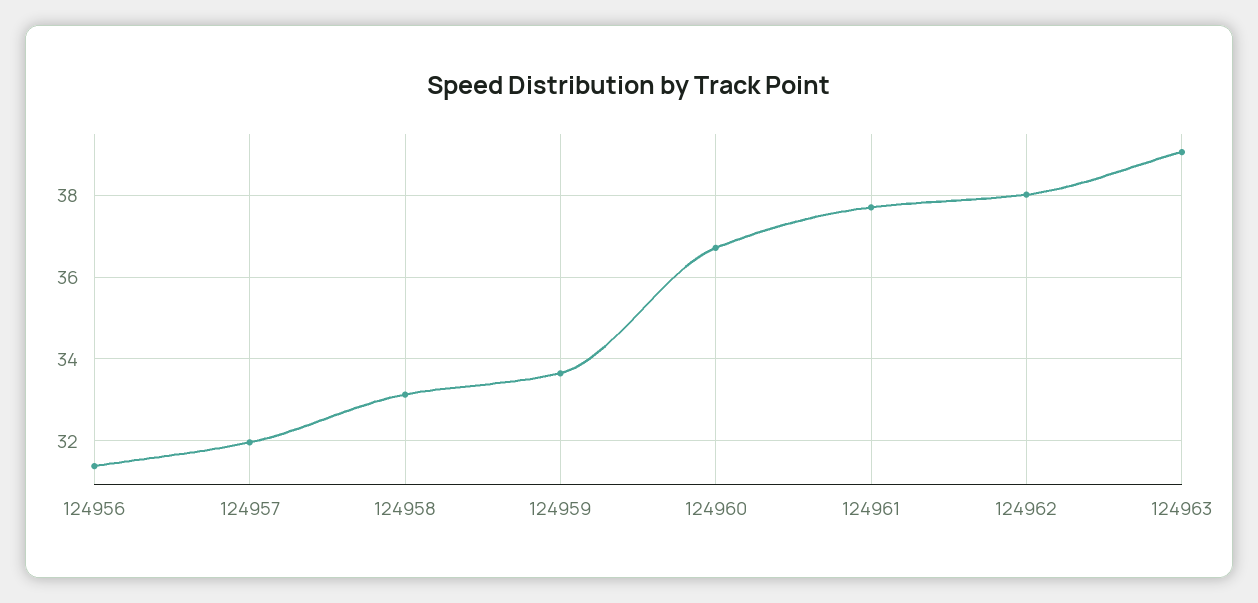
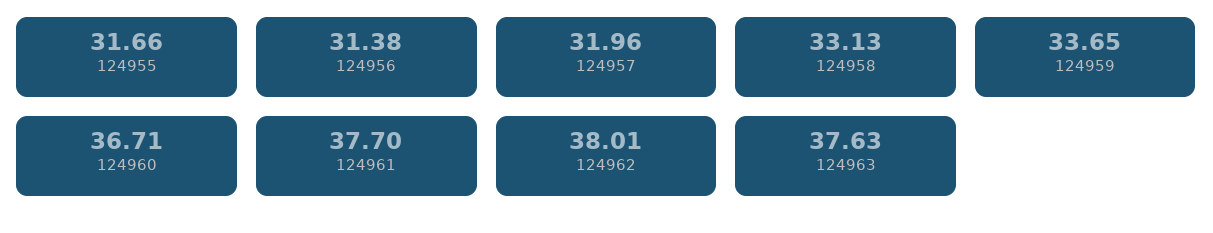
  {
    "124956": 31.38,
    "124957": 31.96,
    "124958": 33.13,
    "124959": 33.65,
    "124960": 36.71,
    "124961": 37.7,
    "124962": 38.01,
-   "124963": 39
+   "124963": 37.63,
+   "124955": 31.66
  }

